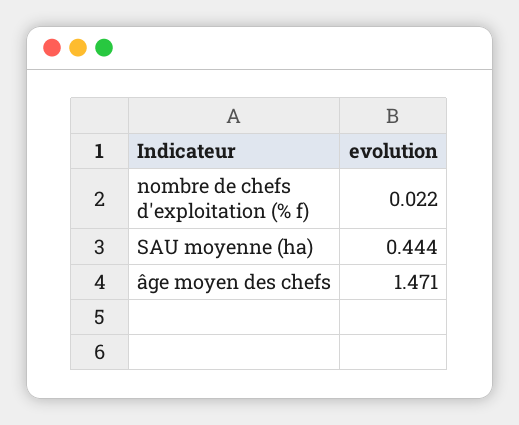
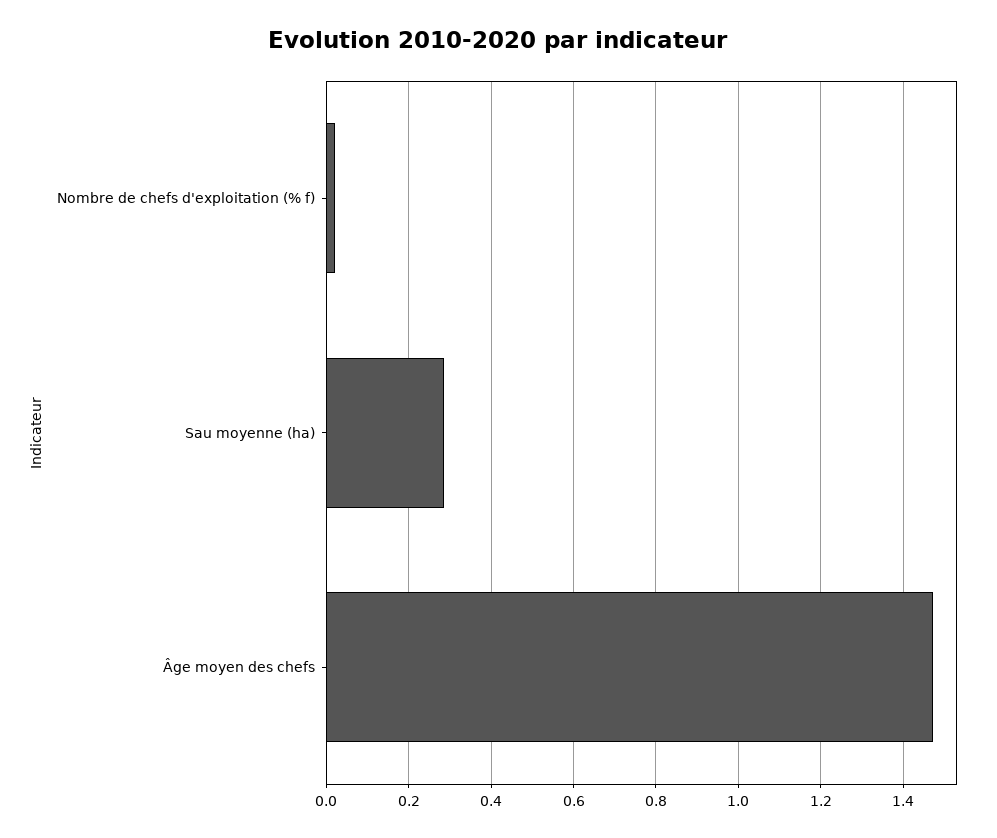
  {
    "nombre de chefs d'exploitation (% f)": 0.022,
-   "SAU moyenne (ha)": 0.444,
+   "SAU moyenne (ha)": 0.28,
    "âge moyen des chefs": 1.471
  }

